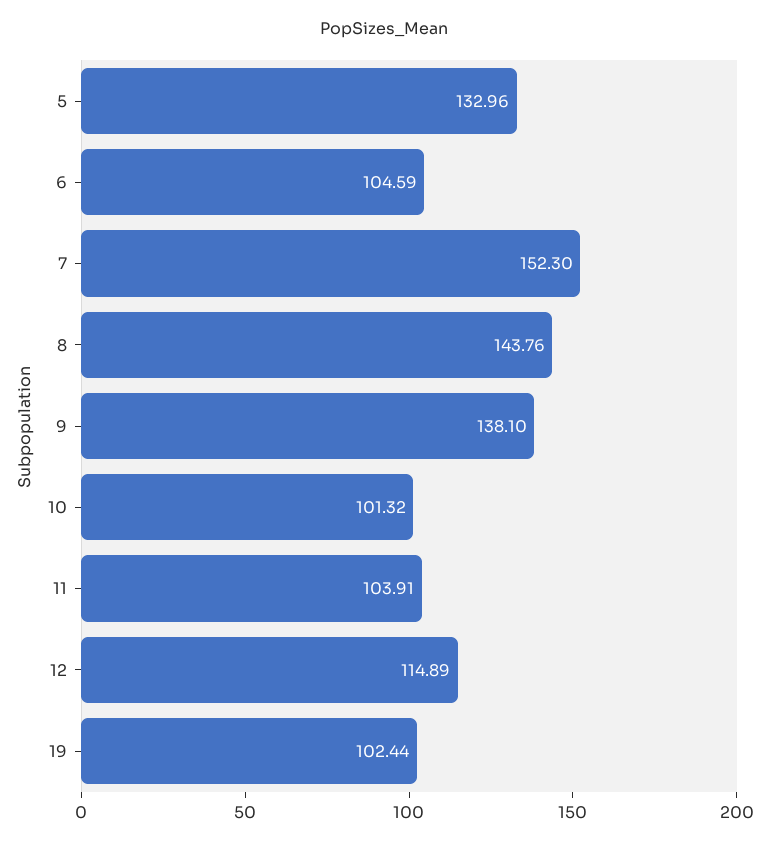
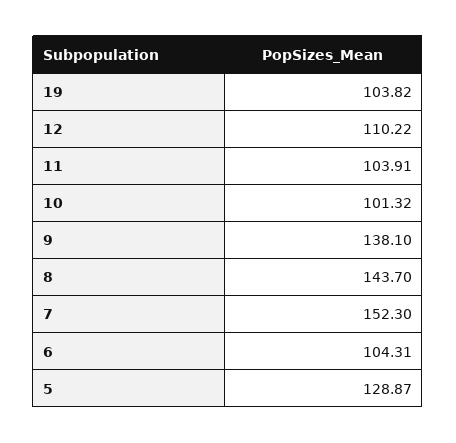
  {
-   "5": 132.96,
+   "5": 128.87,
-   "6": 104.59,
+   "6": 104.31,
    "7": 152.3,
-   "8": 143.76,
+   "8": 143.7,
    "9": 138.1,
    "10": 101.32,
    "11": 103.91,
-   "12": 114.89,
+   "12": 110.22,
-   "19": 102.44
+   "19": 103.82
  }

